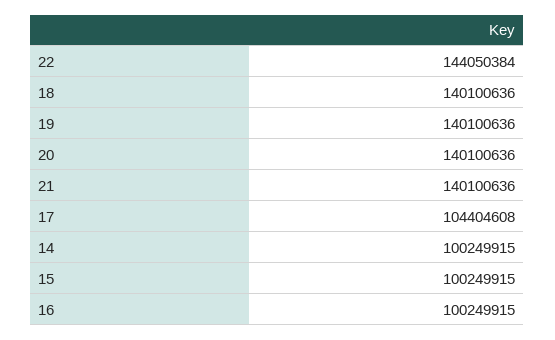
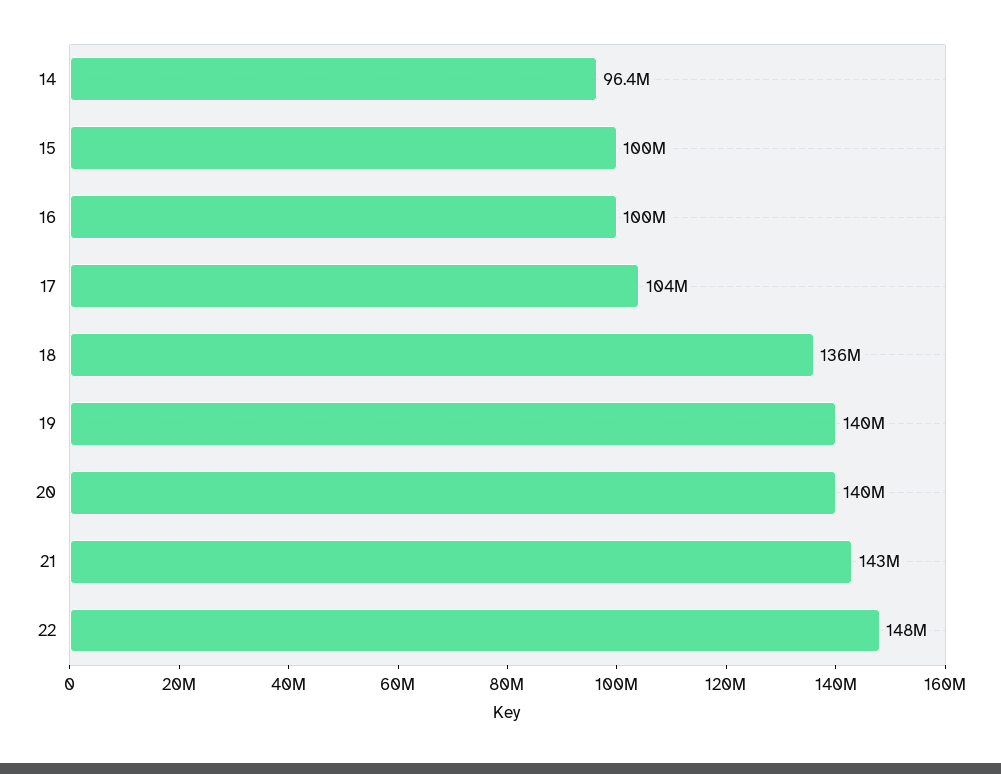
  {
-   "22": 144050384,
+   "22": 148000000,
-   "18": 140100636,
+   "18": 136000000,
    "19": 140100636,
    "20": 140100636,
-   "21": 140100636,
+   "21": 143000000,
    "17": 104404608,
-   "14": 100249915,
+   "14": 96400000,
    "15": 100249915,
    "16": 100249915
  }

